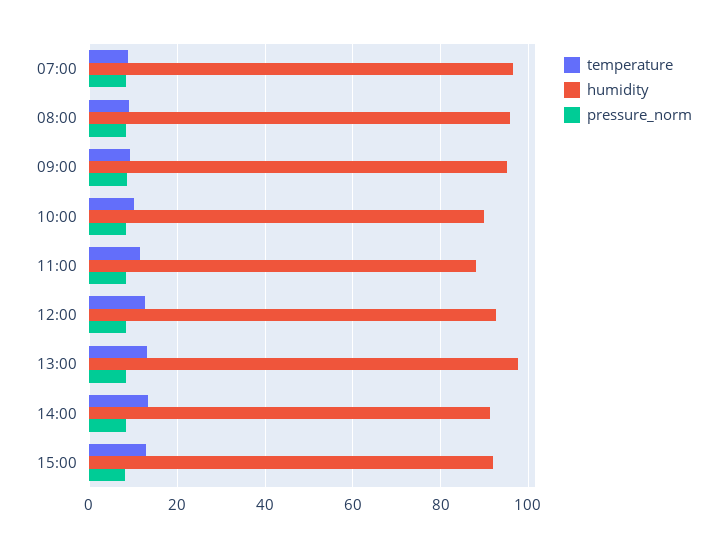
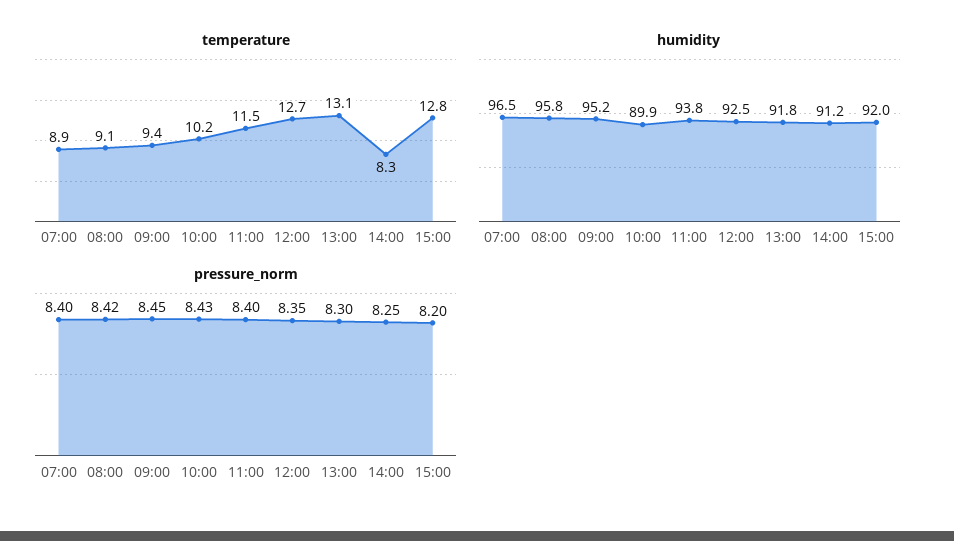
  {
    "temperature": {
      "07:00": 8.9,
      "08:00": 9.1,
      "09:00": 9.4,
      "10:00": 10.2,
      "11:00": 11.5,
      "12:00": 12.7,
      "13:00": 13.1,
-     "14:00": 14,
+     "14:00": 8.3,
      "15:00": 12.8
    },
    "humidity": {
      "07:00": 96.5,
      "08:00": 95.8,
      "09:00": 95.2,
      "10:00": 89.9,
-     "11:00": 88,
+     "11:00": 93.8,
      "12:00": 92.5,
-     "13:00": 98,
+     "13:00": 91.8,
      "14:00": 91.2,
      "15:00": 92
    },
    "pressure_norm": {
      "07:00": 8.4,
      "08:00": 8.42,
      "09:00": 8.45,
      "10:00": 8.43,
      "11:00": 8.4,
      "12:00": 8.35,
      "13:00": 8.3,
      "14:00": 8.25,
      "15:00": 8.2
    }
  }

